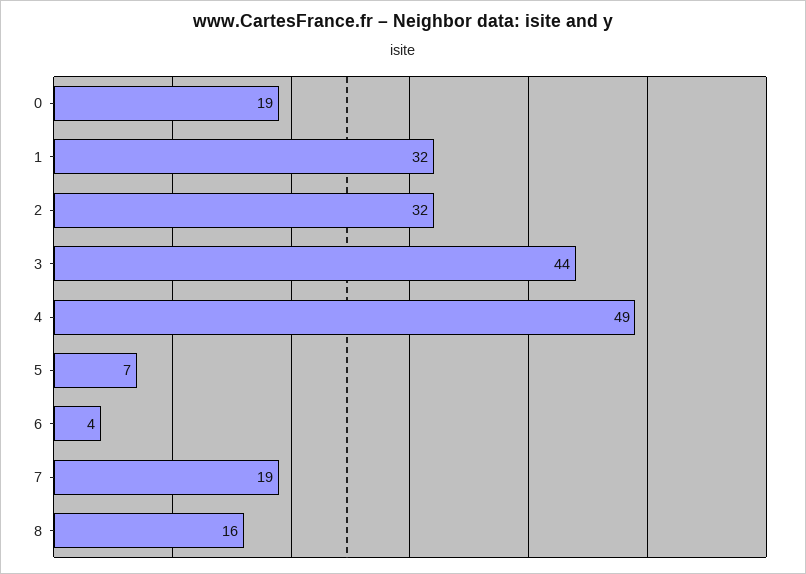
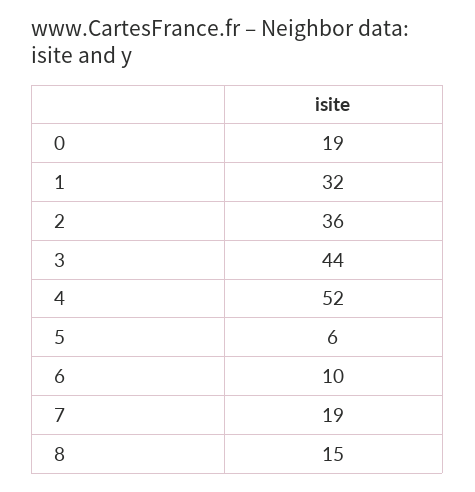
  {
    "0": 19,
    "1": 32,
-   "2": 32,
+   "2": 36,
    "3": 44,
-   "4": 49,
+   "4": 52,
-   "5": 7,
+   "5": 6,
-   "6": 4,
+   "6": 10,
    "7": 19,
-   "8": 16
+   "8": 15
  }

